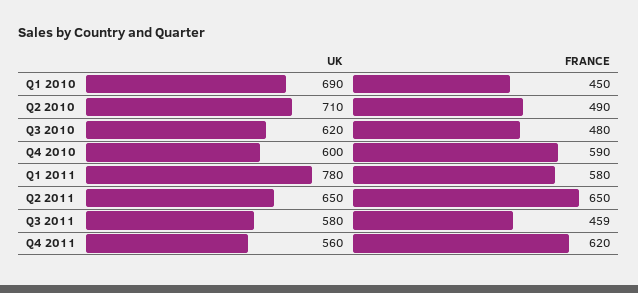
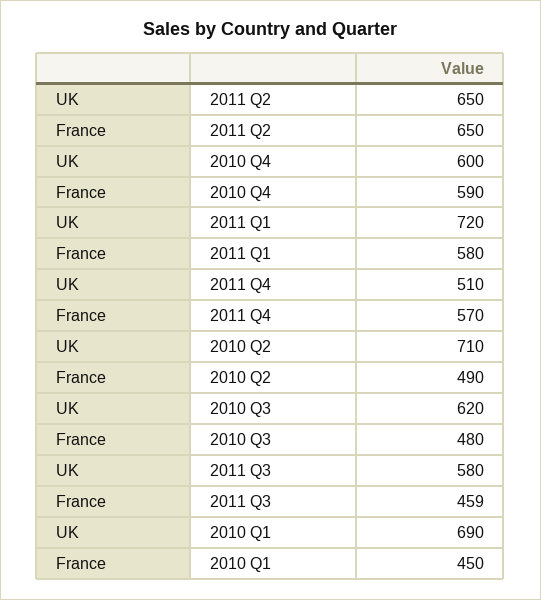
  {
    "UK": {
      "Q1 2010": 690,
      "Q2 2010": 710,
      "Q3 2010": 620,
      "Q4 2010": 600,
-     "Q1 2011": 780,
+     "Q1 2011": 720,
      "Q2 2011": 650,
      "Q3 2011": 580,
-     "Q4 2011": 560
+     "Q4 2011": 510
    },
    "FRANCE": {
      "Q1 2010": 450,
      "Q2 2010": 490,
      "Q3 2010": 480,
      "Q4 2010": 590,
      "Q1 2011": 580,
      "Q2 2011": 650,
      "Q3 2011": 459,
-     "Q4 2011": 620
+     "Q4 2011": 570
    }
  }

